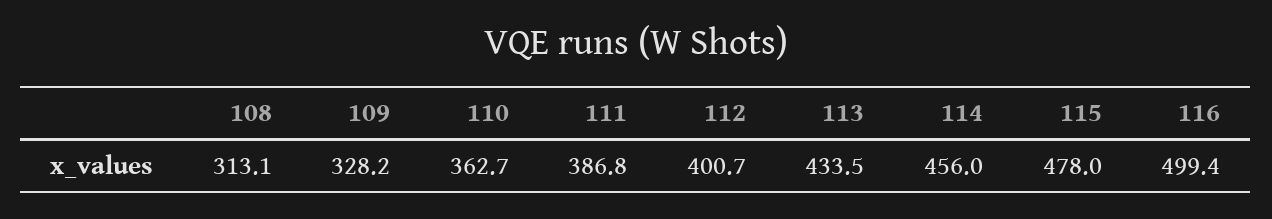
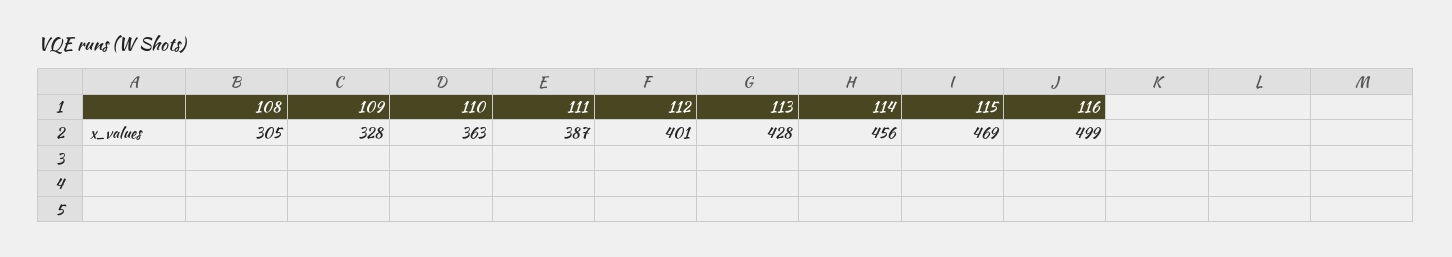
  {
-   "108": 313.1,
+   "108": 305,
    "109": 328.2,
    "110": 362.7,
    "111": 386.8,
    "112": 400.7,
-   "113": 433.5,
+   "113": 428,
    "114": 456,
-   "115": 478,
+   "115": 469,
    "116": 499.4
  }

